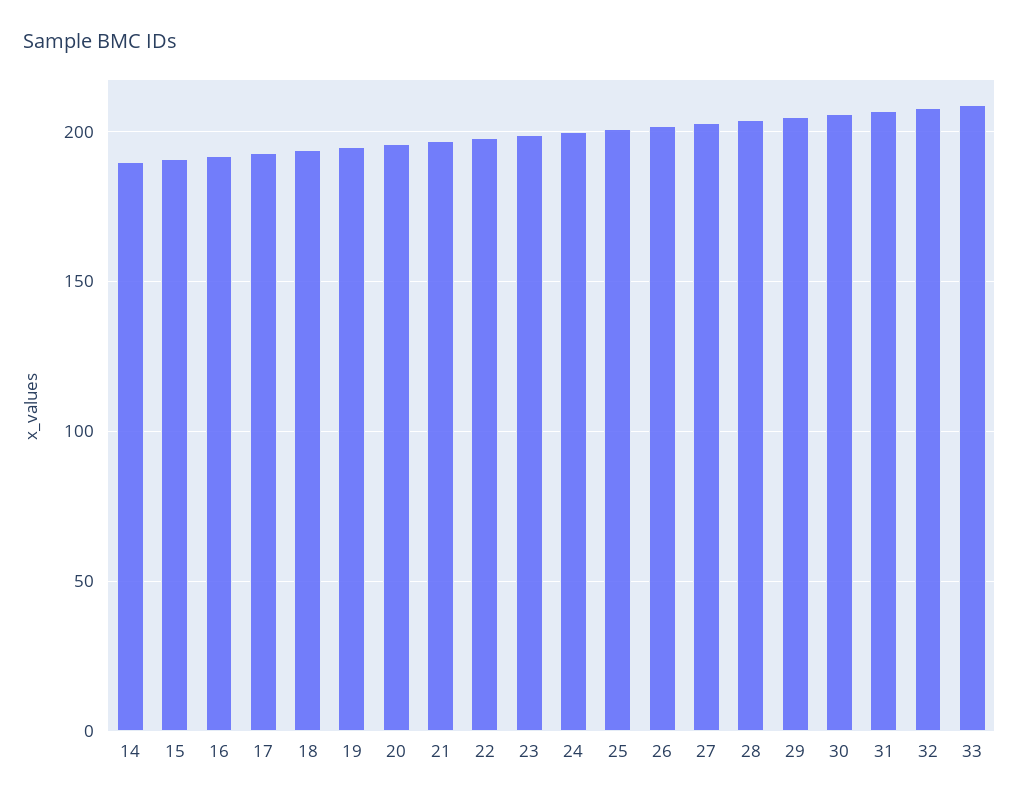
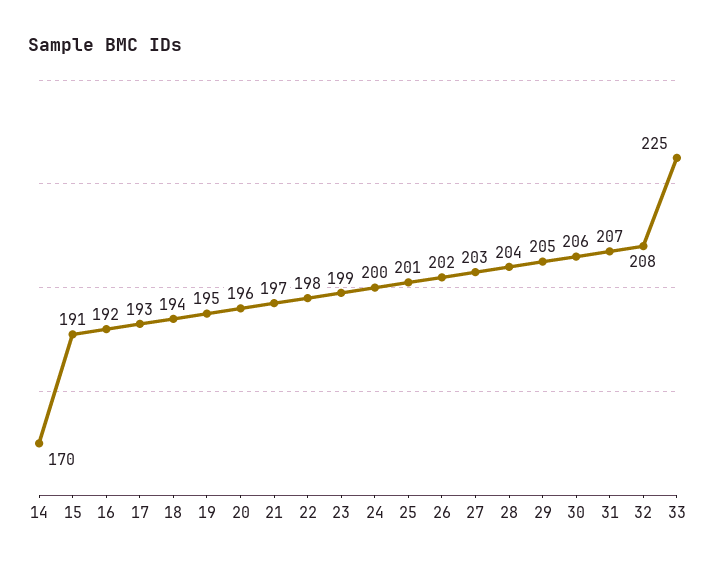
  {
-   "14": 190,
+   "14": 170,
    "15": 191,
    "16": 192,
    "17": 193,
    "18": 194,
    "19": 195,
    "20": 196,
    "21": 197,
    "22": 198,
    "23": 199,
    "24": 200,
    "25": 201,
    "26": 202,
    "27": 203,
    "28": 204,
    "29": 205,
    "30": 206,
    "31": 207,
    "32": 208,
-   "33": 210
+   "33": 225
  }

